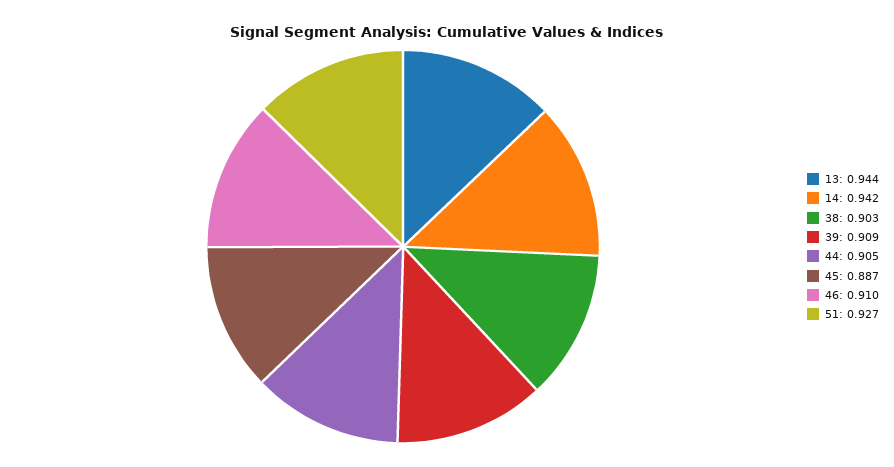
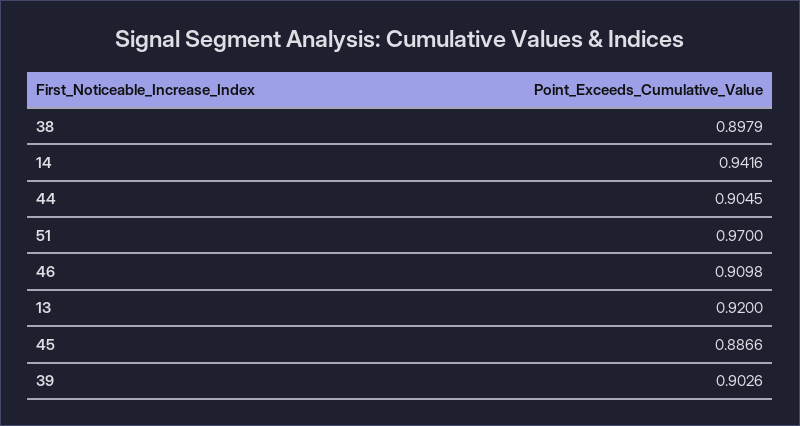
  {
-   "13": 0.944,
+   "13": 0.92,
    "14": 0.9416,
-   "38": 0.903,
+   "38": 0.8979,
-   "39": 0.909,
+   "39": 0.9026,
    "44": 0.9045,
    "45": 0.8866,
    "46": 0.9098,
-   "51": 0.927
+   "51": 0.97
  }

